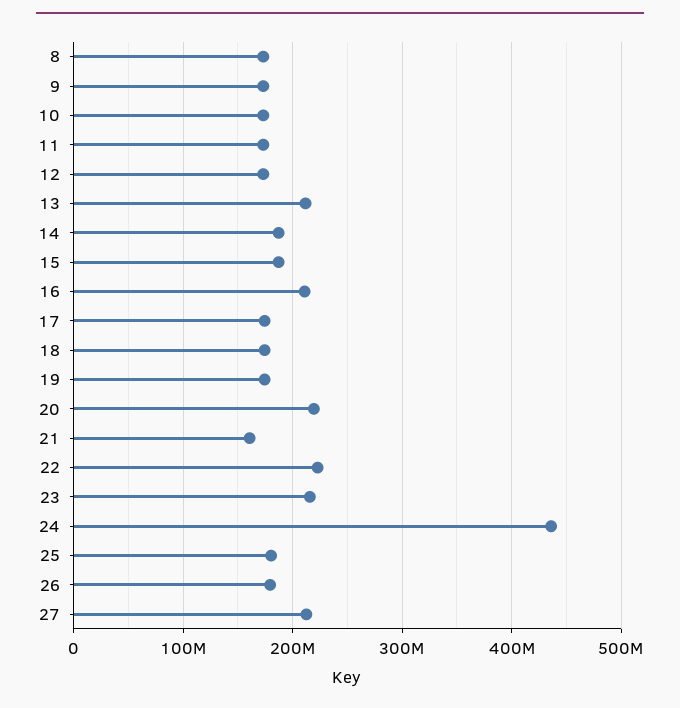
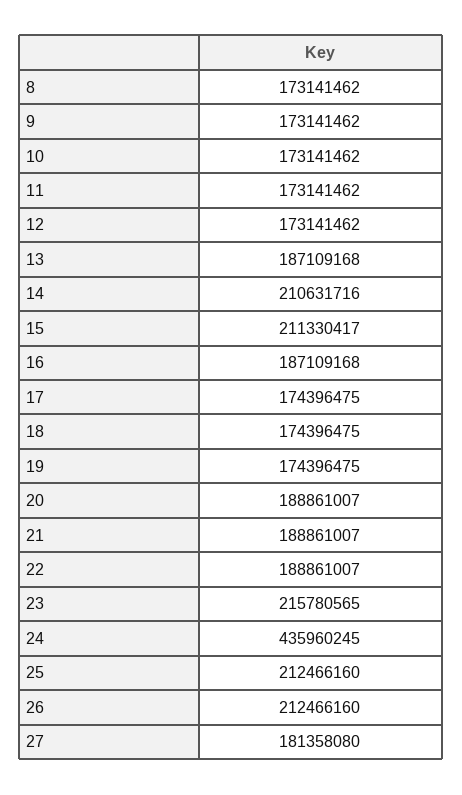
  {
    "8": 173141462,
    "9": 173141462,
    "10": 173141462,
    "11": 173141462,
    "12": 173141462,
-   "13": 210000000,
+   "13": 187109168,
-   "14": 190000000,
+   "14": 210631716,
-   "15": 190000000,
+   "15": 211330417,
-   "16": 210000000,
+   "16": 187109168,
    "17": 174396475,
    "18": 174396475,
    "19": 174396475,
-   "20": 220000000,
+   "20": 188861007,
-   "21": 160000000,
+   "21": 188861007,
-   "22": 220000000,
+   "22": 188861007,
    "23": 215780565,
    "24": 435960245,
-   "25": 180000000,
+   "25": 212466160,
-   "26": 180000000,
+   "26": 212466160,
-   "27": 210000000
+   "27": 181358080
  }

